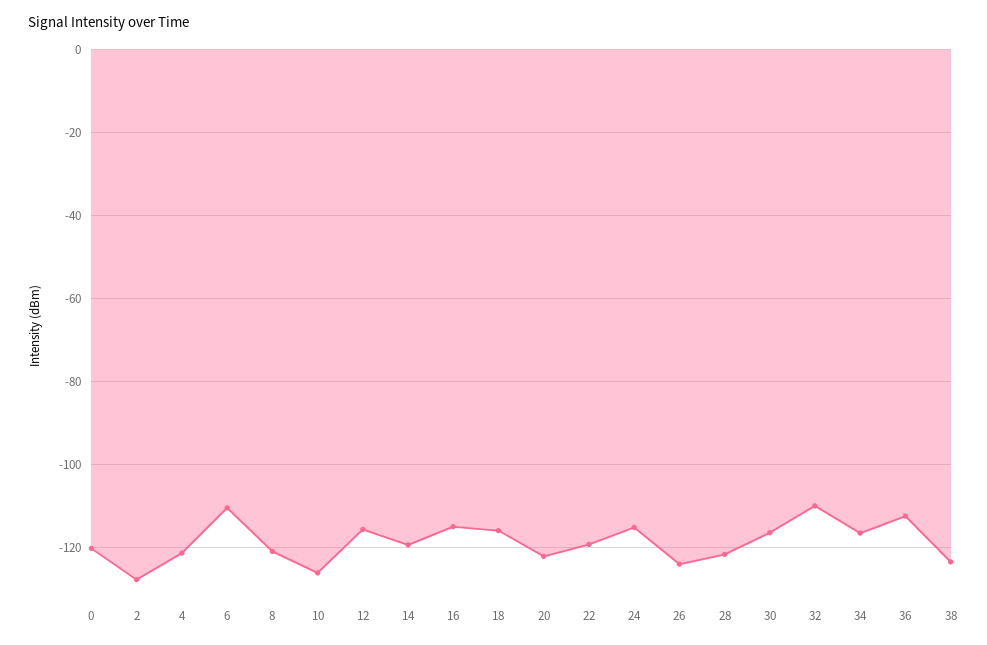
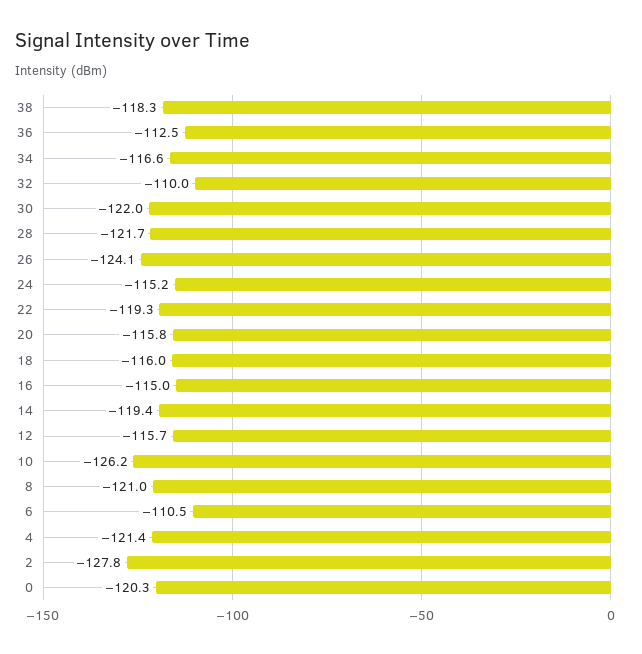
  {
    "0": -120.3,
    "2": -127.8,
    "4": -121.4,
    "6": -110.5,
    "8": -121,
    "10": -126.2,
    "12": -115.7,
    "14": -119.4,
    "16": -115,
    "18": -116,
-   "20": -122,
+   "20": -115.8,
    "22": -119.3,
    "24": -115.2,
    "26": -124.1,
    "28": -121.7,
-   "30": -116,
+   "30": -122,
    "32": -110,
    "34": -116.6,
    "36": -112.5,
-   "38": -124
+   "38": -118.3
  }

